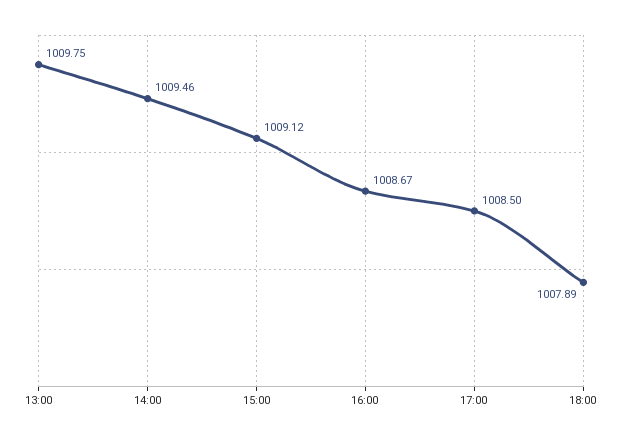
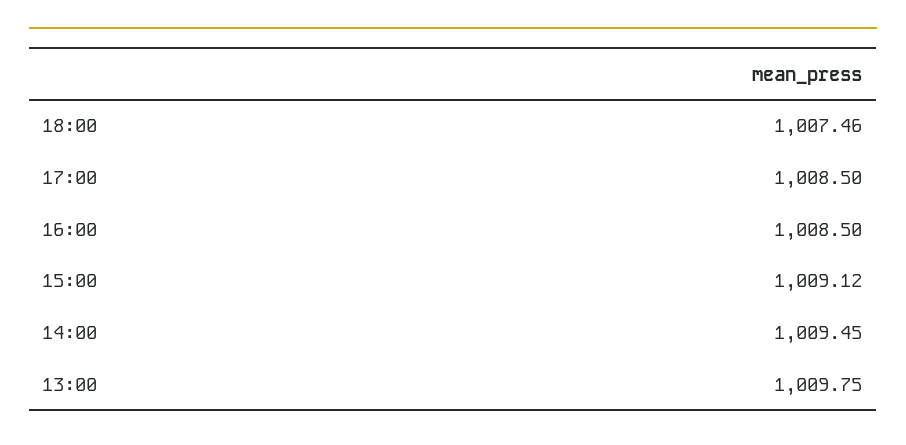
  {
    "13:00": 1009.75,
-   "14:00": 1009.46,
+   "14:00": 1009.45,
    "15:00": 1009.12,
-   "16:00": 1008.67,
+   "16:00": 1008.5,
    "17:00": 1008.5,
-   "18:00": 1007.89
+   "18:00": 1007.46
  }

